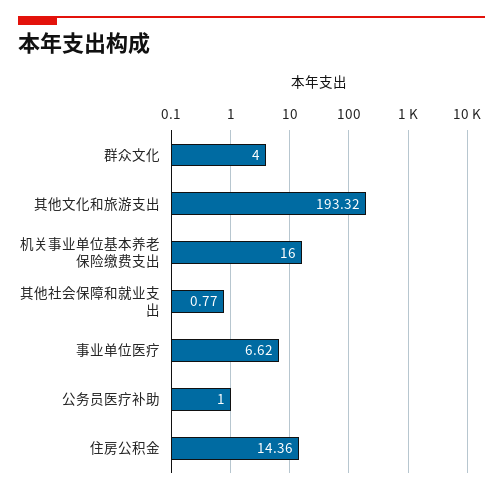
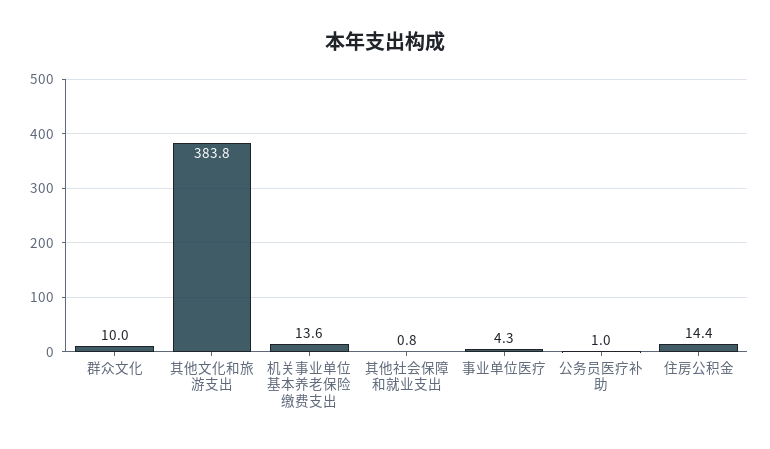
  {
-   "群众文化": 4,
+   "群众文化": 10,
-   "其他文化和旅游支出": 193.32,
+   "其他文化和旅游支出": 383.8,
-   "机关事业单位基本养老保险缴费支出": 16,
+   "机关事业单位基本养老保险缴费支出": 13.6,
    "其他社会保障和就业支出": 0.77,
-   "事业单位医疗": 6.62,
+   "事业单位医疗": 4.3,
    "公务员医疗补助": 1,
    "住房公积金": 14.36
  }

